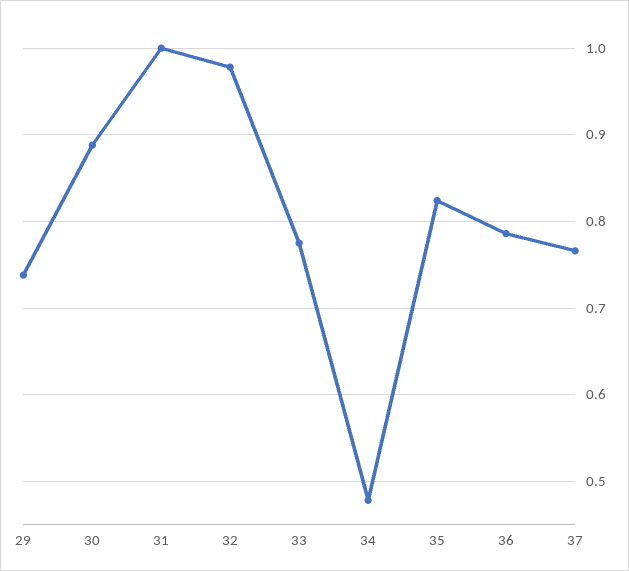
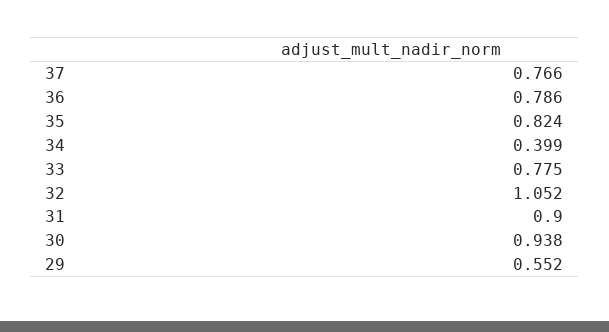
  {
-   "29": 0.74,
+   "29": 0.552,
-   "30": 0.89,
+   "30": 0.938,
-   "31": 1,
+   "31": 0.9,
-   "32": 0.98,
+   "32": 1.052,
    "33": 0.775,
-   "34": 0.48,
+   "34": 0.399,
    "35": 0.824,
    "36": 0.786,
    "37": 0.766
  }

